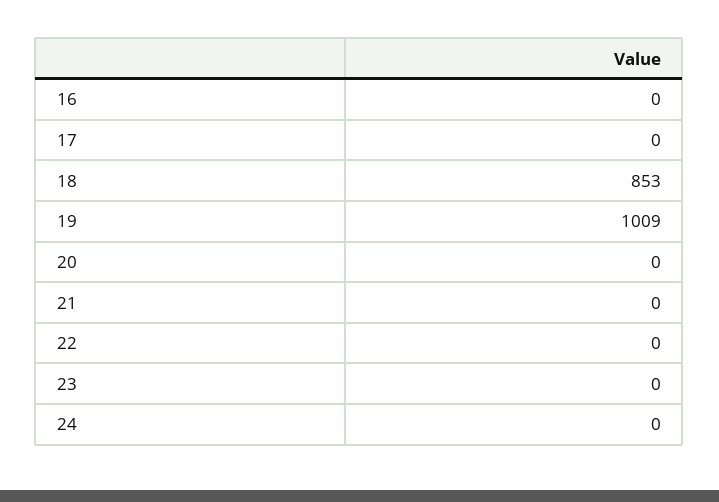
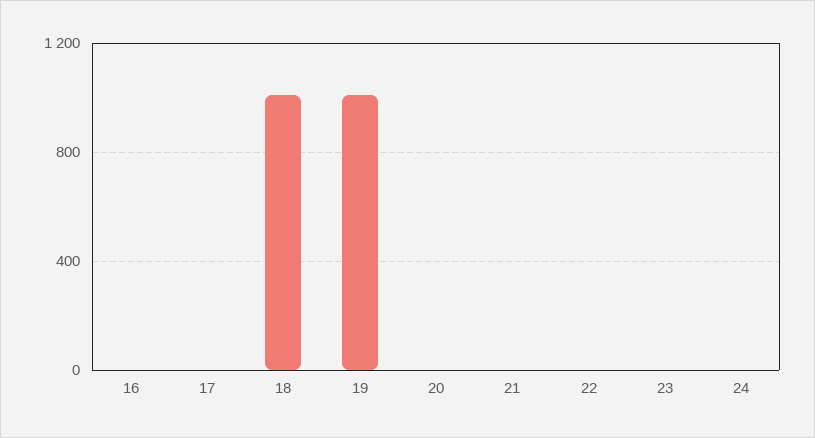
  {
    "16": 0,
    "17": 0,
-   "18": 853,
+   "18": 1000,
    "19": 1009,
    "20": 0,
    "21": 0,
    "22": 0,
    "23": 0,
    "24": 0
  }

